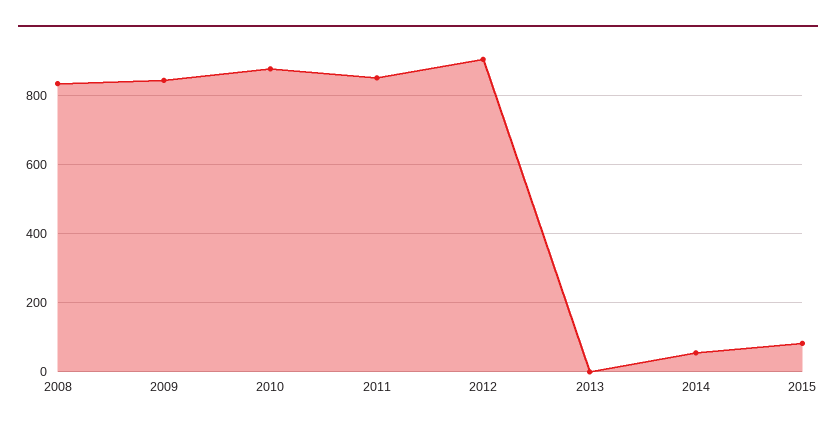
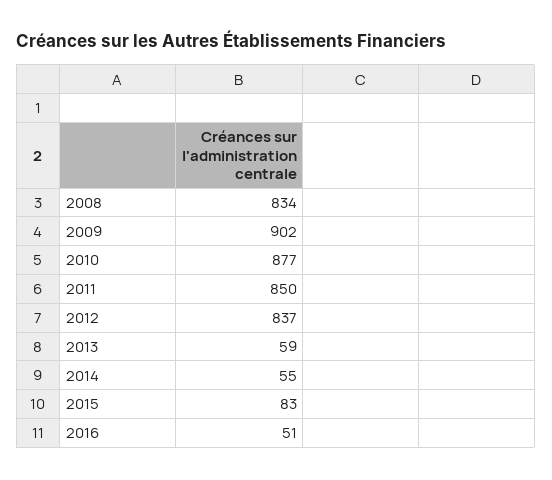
  {
    "2008": 834,
-   "2009": 840,
+   "2009": 902,
    "2010": 877,
    "2011": 850,
-   "2012": 900,
+   "2012": 837,
-   "2013": 0,
+   "2013": 59,
    "2014": 55,
-   "2015": 83
+   "2015": 83,
+   "2016": 51
  }

